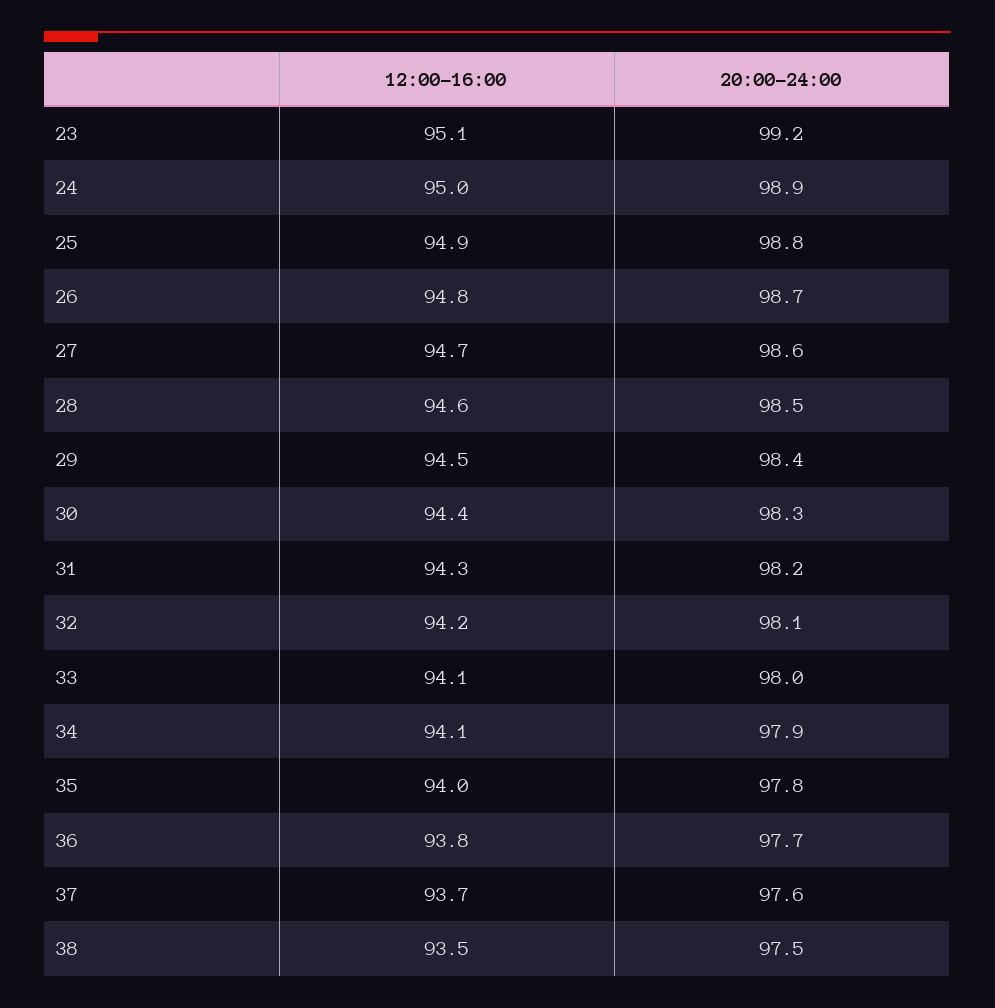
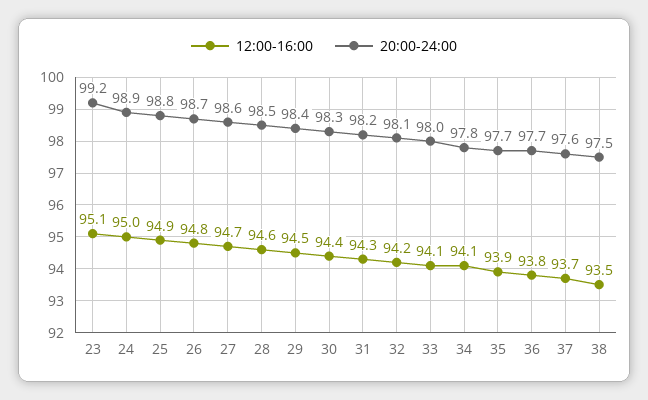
  {
    "12:00-16:00": {
      "23": 95.1,
      "24": 95,
      "25": 94.9,
      "26": 94.8,
      "27": 94.7,
      "28": 94.6,
      "29": 94.5,
      "30": 94.4,
      "31": 94.3,
      "32": 94.2,
      "33": 94.1,
      "34": 94.1,
-     "35": 94,
+     "35": 93.9,
      "36": 93.8,
      "37": 93.7,
      "38": 93.5
    },
    "20:00-24:00": {
      "23": 99.2,
      "24": 98.9,
      "25": 98.8,
      "26": 98.7,
      "27": 98.6,
      "28": 98.5,
      "29": 98.4,
      "30": 98.3,
      "31": 98.2,
      "32": 98.1,
      "33": 98,
-     "34": 97.9,
+     "34": 97.8,
-     "35": 97.8,
+     "35": 97.7,
      "36": 97.7,
      "37": 97.6,
      "38": 97.5
    }
  }

